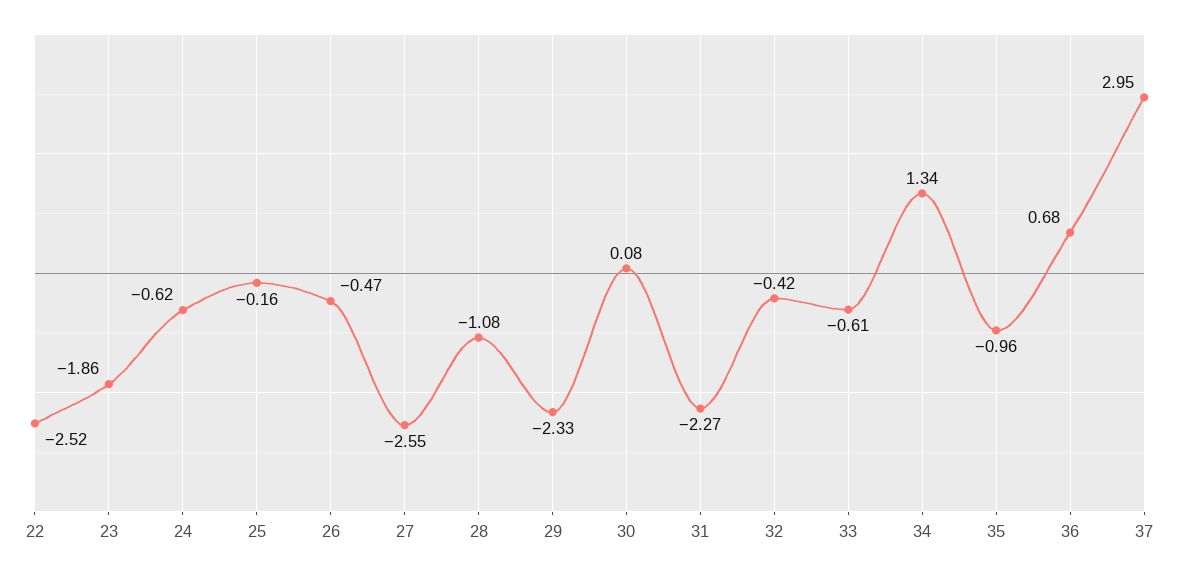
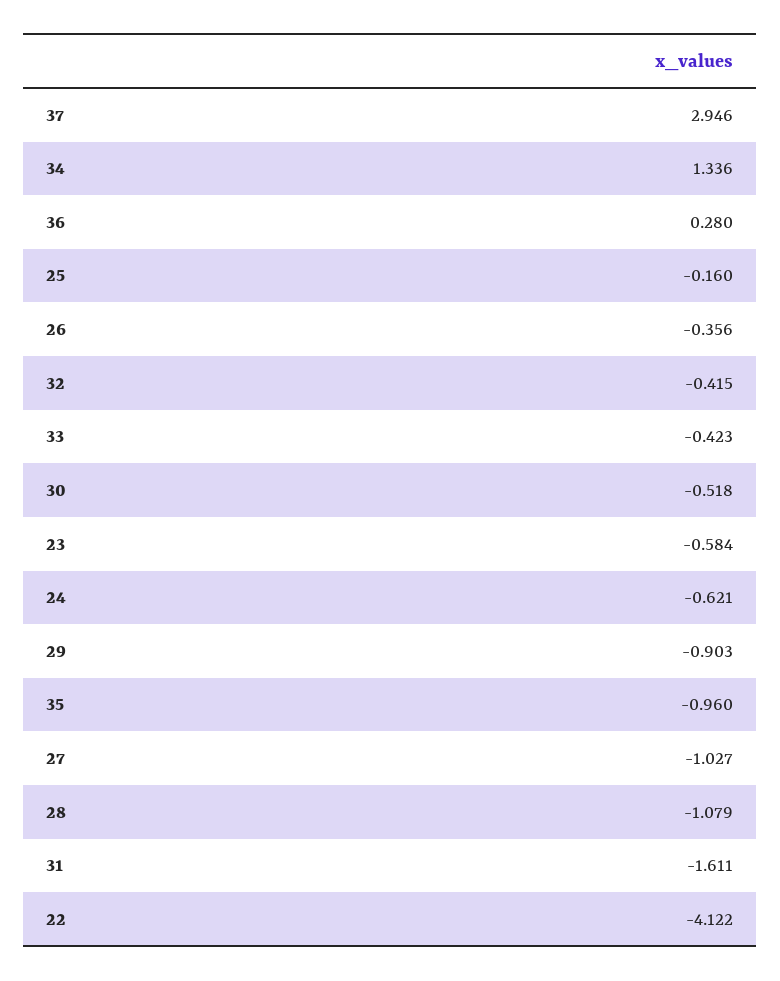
  {
-   "22": -2.52,
+   "22": -4.122,
-   "23": -1.86,
+   "23": -0.584,
    "24": -0.621,
    "25": -0.16,
-   "26": -0.47,
+   "26": -0.356,
-   "27": -2.55,
+   "27": -1.027,
    "28": -1.079,
-   "29": -2.33,
+   "29": -0.903,
-   "30": 0.08,
+   "30": -0.518,
-   "31": -2.27,
+   "31": -1.611,
    "32": -0.415,
-   "33": -0.61,
+   "33": -0.423,
    "34": 1.336,
    "35": -0.96,
-   "36": 0.68,
+   "36": 0.28,
    "37": 2.946
  }

